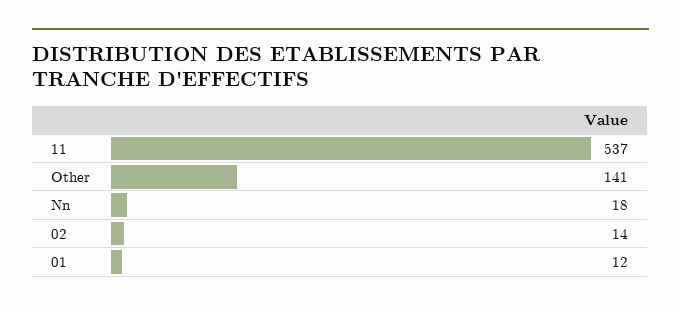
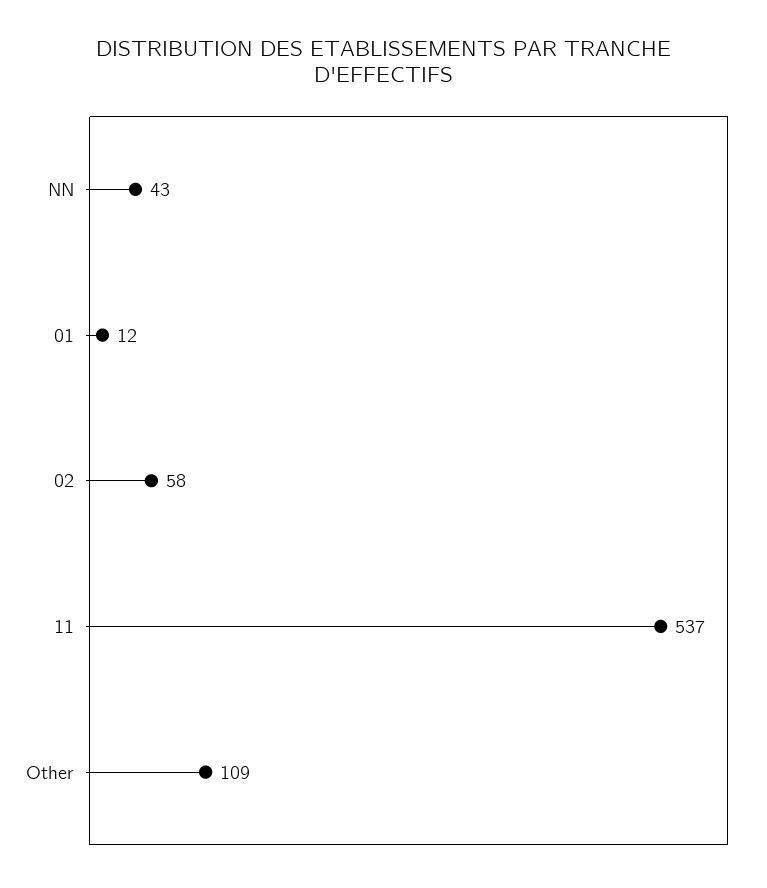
  {
    "11": 537,
-   "Other": 141,
+   "Other": 109,
-   "Nn": 18,
+   "Nn": 43,
-   "02": 14,
+   "02": 58,
    "01": 12
  }

